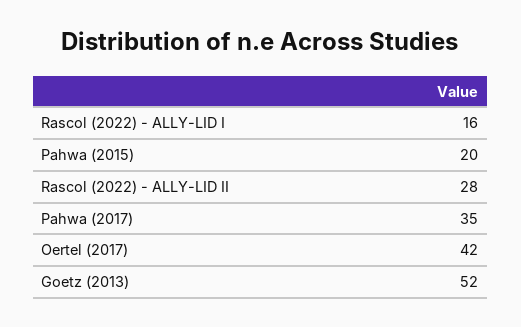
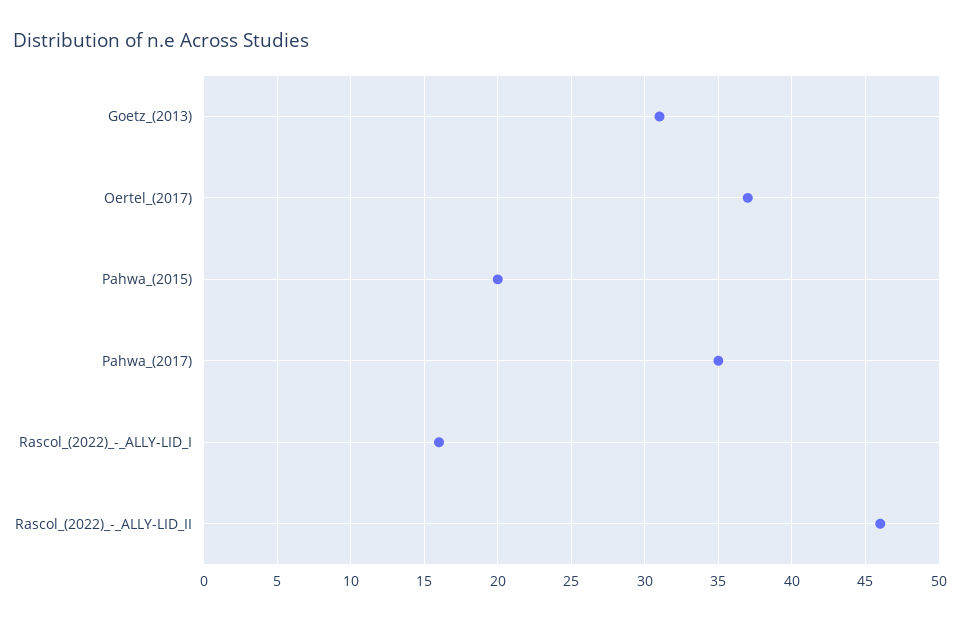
  {
    "Rascol (2022) - ALLY-LID I": 16,
    "Pahwa (2015)": 20,
-   "Rascol (2022) - ALLY-LID II": 28,
+   "Rascol (2022) - ALLY-LID II": 46,
    "Pahwa (2017)": 35,
-   "Oertel (2017)": 42,
+   "Oertel (2017)": 37,
-   "Goetz (2013)": 52
+   "Goetz (2013)": 31
  }

